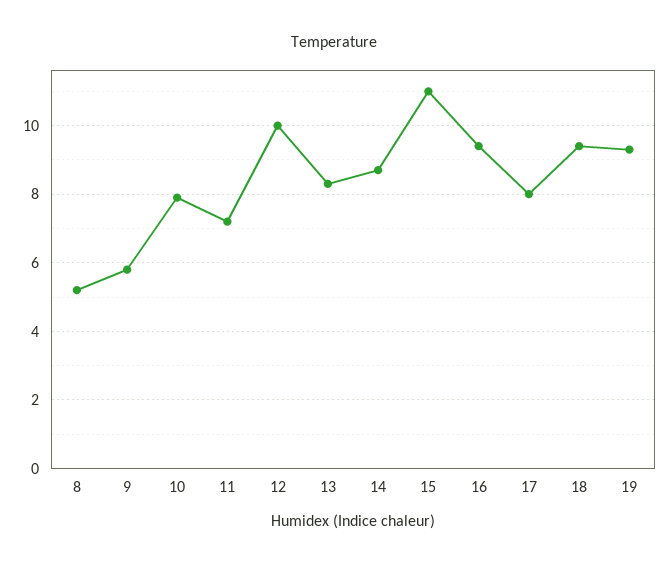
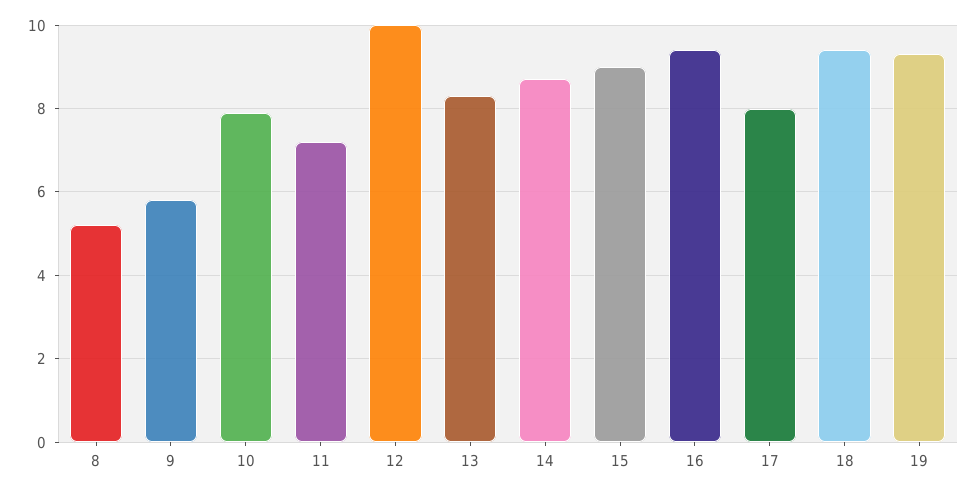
  {
    "8": 5,
    "9": 6,
    "10": 8,
    "11": 7,
    "12": 10,
    "13": 8.5,
    "14": 8.5,
-   "15": 11,
+   "15": 9,
    "16": 9.5,
    "17": 8,
    "18": 9.5,
    "19": 9.5
  }

